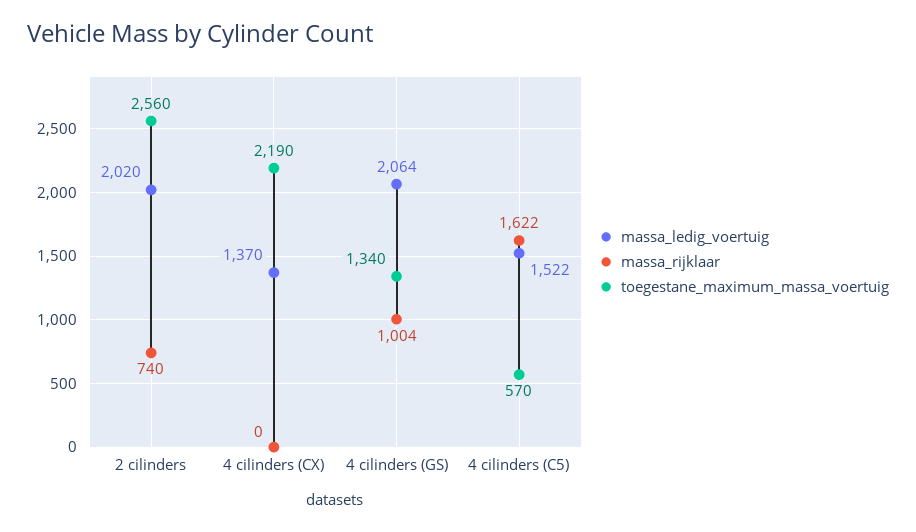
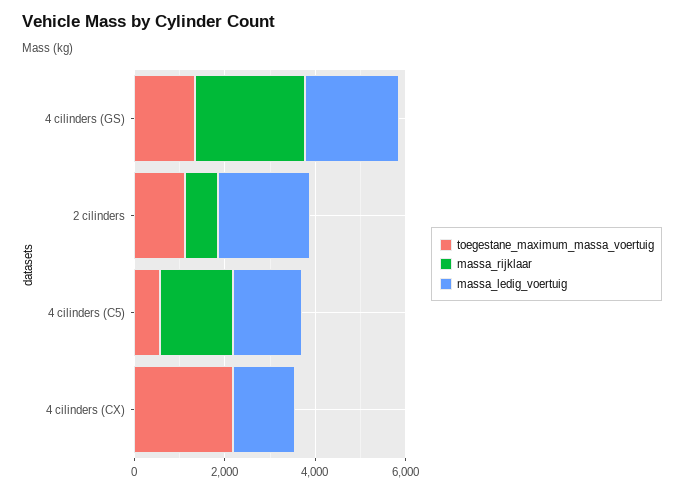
  {
    "massa_ledig_voertuig": {
      "2 cilinders": 2020,
      "4 cilinders (CX)": 1370,
      "4 cilinders (GS)": 2064,
      "4 cilinders (C5)": 1522
    },
    "massa_rijklaar": {
      "2 cilinders": 740,
      "4 cilinders (CX)": 0,
-     "4 cilinders (GS)": 1004,
+     "4 cilinders (GS)": 2500,
      "4 cilinders (C5)": 1622
    },
    "toegestane_maximum_massa_voertuig": {
-     "2 cilinders": 2560,
+     "2 cilinders": 1000,
      "4 cilinders (CX)": 2190,
      "4 cilinders (GS)": 1340,
      "4 cilinders (C5)": 570
    }
  }

